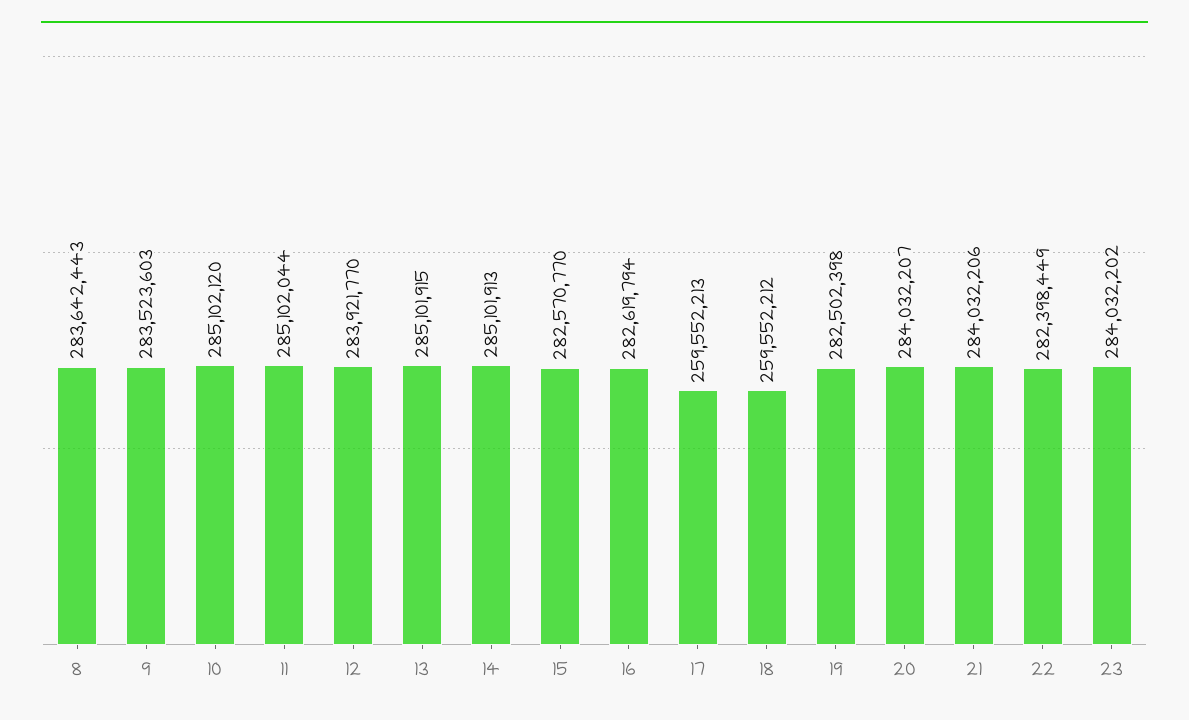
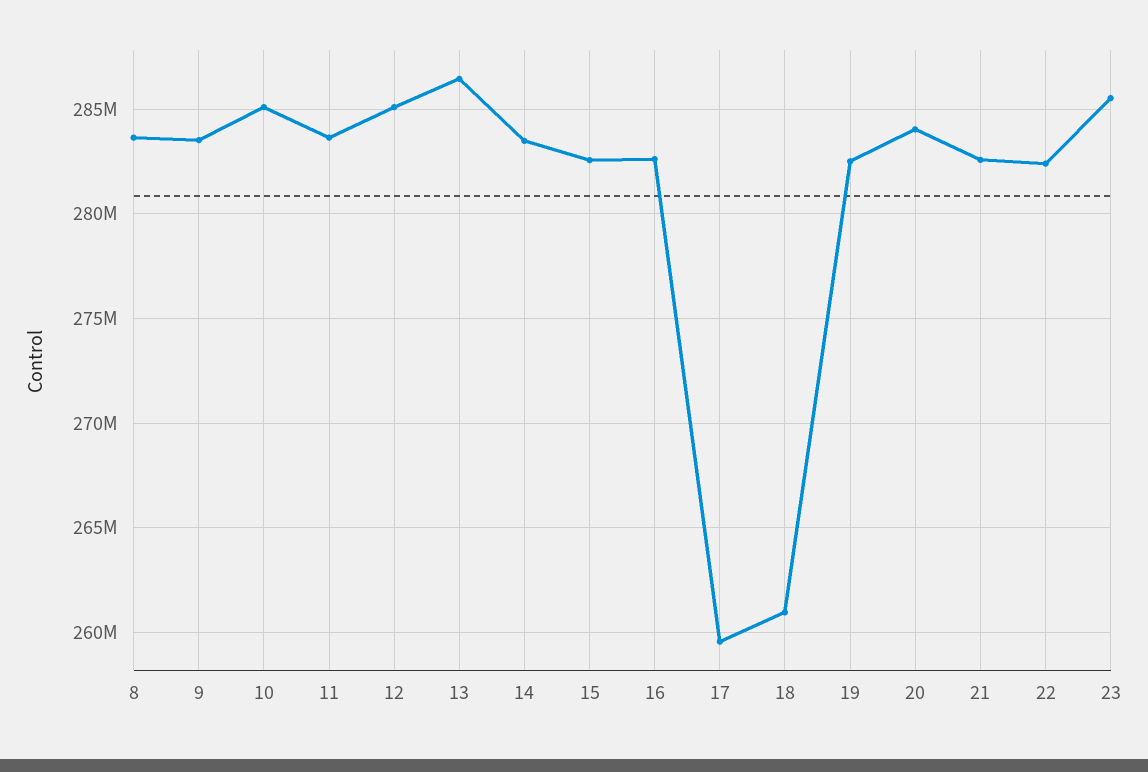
  {
    "8": 283642443,
    "9": 283523603,
    "10": 285102120,
-   "11": 285102044,
+   "11": 283500000,
-   "12": 283921770,
+   "12": 285000000,
-   "13": 285101915,
+   "13": 286500000,
-   "14": 285101913,
+   "14": 283500000,
    "15": 282570770,
    "16": 282619794,
    "17": 259552213,
-   "18": 259552212,
+   "18": 261000000,
    "19": 282502398,
    "20": 284032207,
-   "21": 284032206,
+   "21": 282500000,
    "22": 282398449,
-   "23": 284032202
+   "23": 285500000
  }

